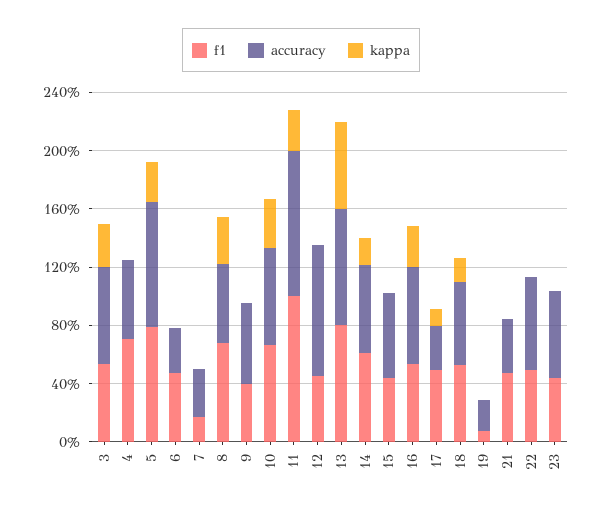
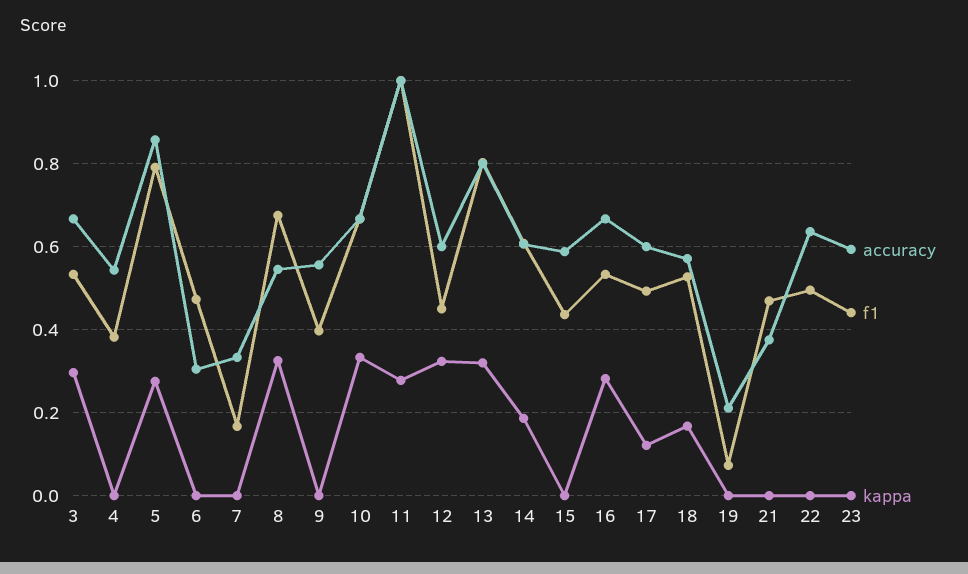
  {
    "f1": {
      "3": 0.54,
-     "4": 0.7,
+     "4": 0.38,
      "5": 0.8,
      "6": 0.48,
      "7": 0.16,
      "8": 0.68,
      "9": 0.4,
      "10": 0.66,
      "11": 1,
      "12": 0.46,
      "13": 0.8,
      "14": 0.6,
      "15": 0.44,
      "16": 0.54,
      "17": 0.5,
      "18": 0.52,
      "19": 0.08,
      "21": 0.46,
      "22": 0.5,
      "23": 0.44
    },
    "accuracy": {
      "3": 0.66,
      "4": 0.54,
      "5": 0.86,
      "6": 0.3,
      "7": 0.34,
      "8": 0.54,
      "9": 0.56,
      "10": 0.66,
      "11": 1,
-     "12": 0.9,
+     "12": 0.6,
      "13": 0.8,
      "14": 0.6,
      "15": 0.58,
      "16": 0.66,
-     "17": 0.3,
+     "17": 0.6,
      "18": 0.58,
      "19": 0.22,
      "21": 0.38,
      "22": 0.64,
      "23": 0.6
    },
    "kappa": {
      "3": 0.3,
      "4": 0,
      "5": 0.28,
      "6": 0,
      "7": 0,
      "8": 0.32,
      "9": 0,
      "10": 0.34,
      "11": 0.28,
-     "12": 0,
+     "12": 0.32,
-     "13": 0.6,
+     "13": 0.32,
      "14": 0.18,
      "15": 0,
      "16": 0.28,
      "17": 0.12,
      "18": 0.16,
      "19": 0,
      "21": 0,
      "22": 0,
      "23": 0
    }
  }

